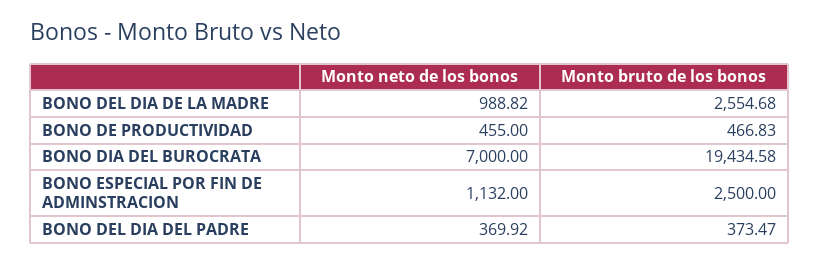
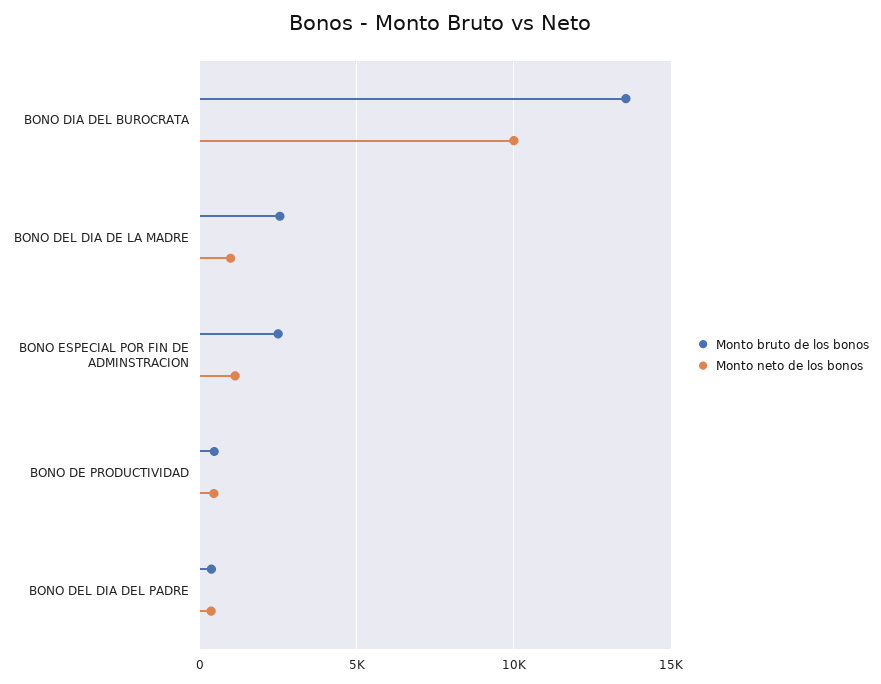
  {
    "Monto neto de los bonos": {
      "BONO DEL DIA DE LA MADRE": 988.82,
      "BONO DE PRODUCTIVIDAD": 455,
-     "BONO DIA DEL BUROCRATA": 7000,
+     "BONO DIA DEL BUROCRATA": 10000,
      "BONO ESPECIAL POR FIN DE ADMINSTRACION": 1132,
      "BONO DEL DIA DEL PADRE": 369.92
    },
    "Monto bruto de los bonos": {
      "BONO DEL DIA DE LA MADRE": 2554.68,
      "BONO DE PRODUCTIVIDAD": 466.83,
-     "BONO DIA DEL BUROCRATA": 19434.58,
+     "BONO DIA DEL BUROCRATA": 13500,
      "BONO ESPECIAL POR FIN DE ADMINSTRACION": 2500,
      "BONO DEL DIA DEL PADRE": 373.47
    }
  }

